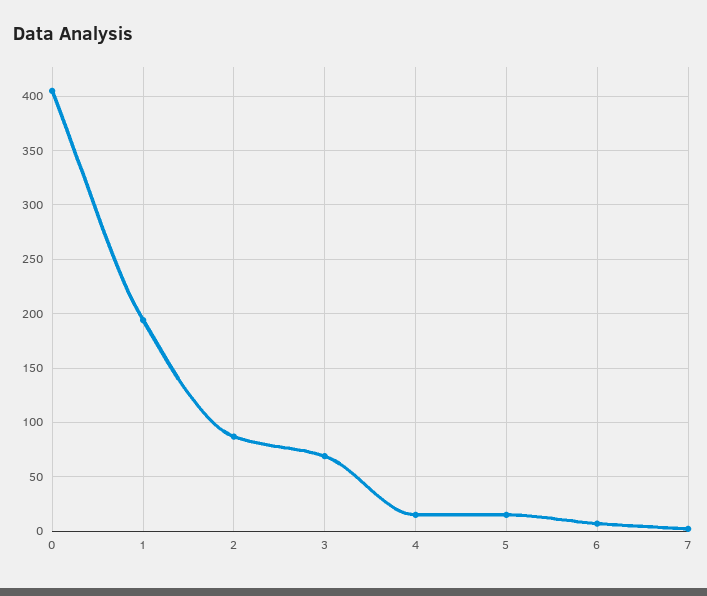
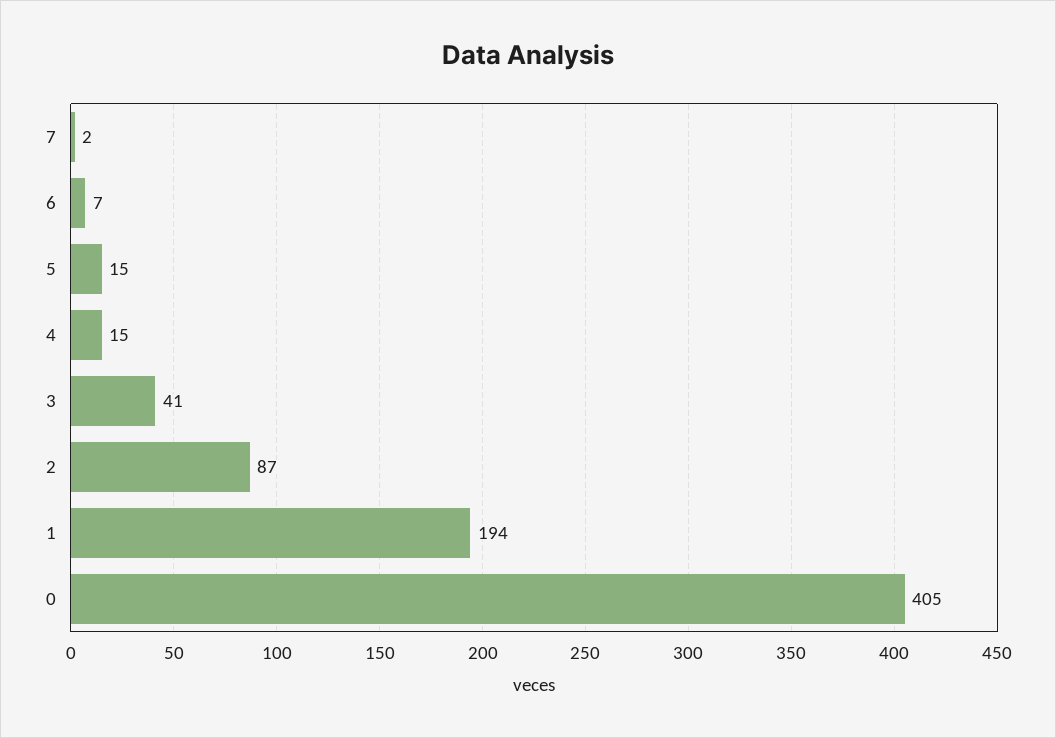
  {
    "0": 405,
    "1": 194,
    "2": 87,
-   "3": 70,
+   "3": 41,
    "4": 15,
    "5": 15,
    "6": 7,
    "7": 2
  }

